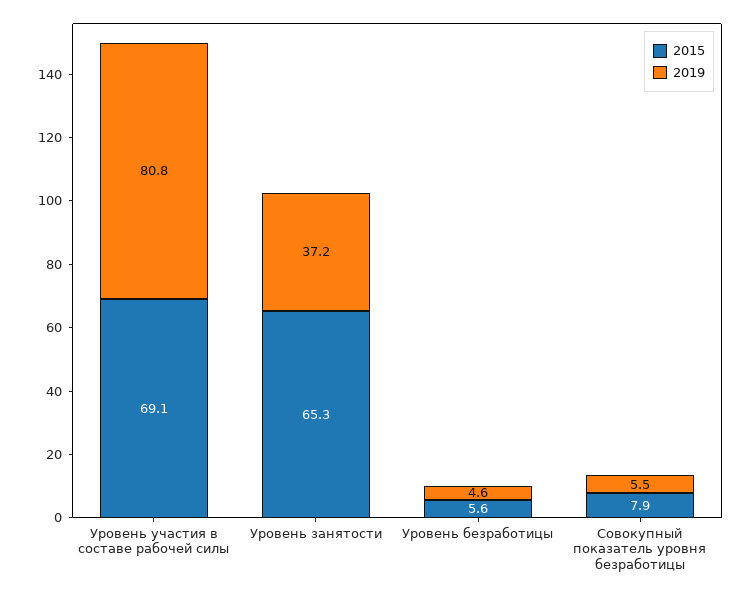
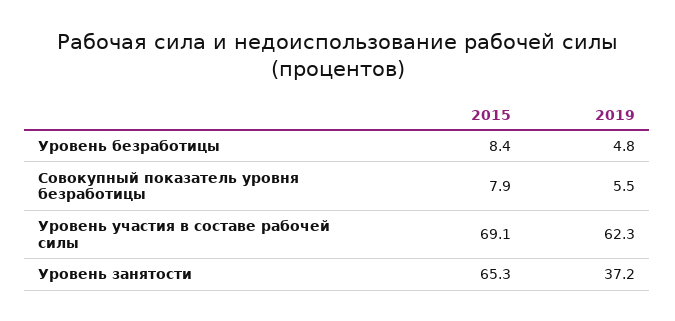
  {
    "2015": {
      "Уровень участия в составе рабочей силы": 69.1,
      "Уровень занятости": 65.3,
-     "Уровень безработицы": 5.6,
+     "Уровень безработицы": 8.4,
      "Совокупный показатель уровня безработицы": 7.9
    },
    "2019": {
-     "Уровень участия в составе рабочей силы": 80.8,
+     "Уровень участия в составе рабочей силы": 62.3,
      "Уровень занятости": 37.2,
-     "Уровень безработицы": 4.6,
+     "Уровень безработицы": 4.8,
      "Совокупный показатель уровня безработицы": 5.5
    }
  }

